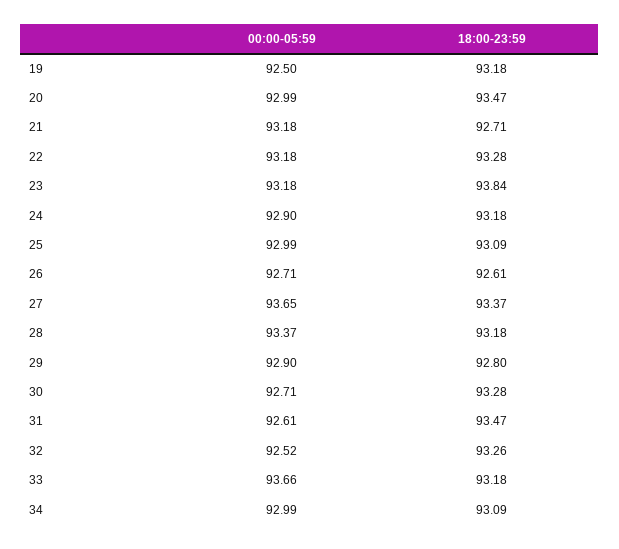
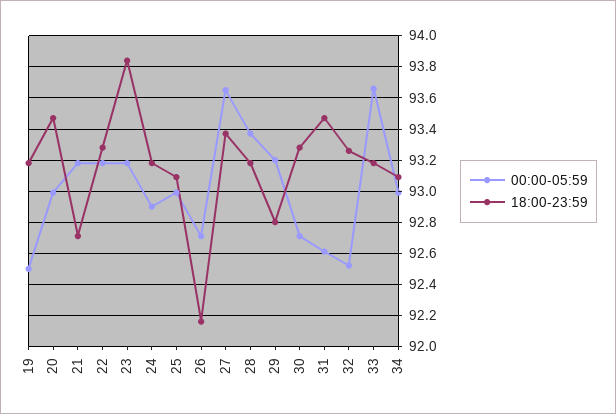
  {
    "00:00-05:59": {
      "19": 92.5,
      "20": 92.99,
      "21": 93.18,
      "22": 93.18,
      "23": 93.18,
      "24": 92.9,
      "25": 92.99,
      "26": 92.71,
      "27": 93.65,
      "28": 93.37,
-     "29": 92.9,
+     "29": 93.2,
      "30": 92.71,
      "31": 92.61,
      "32": 92.52,
      "33": 93.66,
      "34": 92.99
    },
    "18:00-23:59": {
      "19": 93.18,
      "20": 93.47,
      "21": 92.71,
      "22": 93.28,
      "23": 93.84,
      "24": 93.18,
      "25": 93.09,
-     "26": 92.61,
+     "26": 92.15,
      "27": 93.37,
      "28": 93.18,
      "29": 92.8,
      "30": 93.28,
      "31": 93.47,
      "32": 93.26,
      "33": 93.18,
      "34": 93.09
    }
  }

